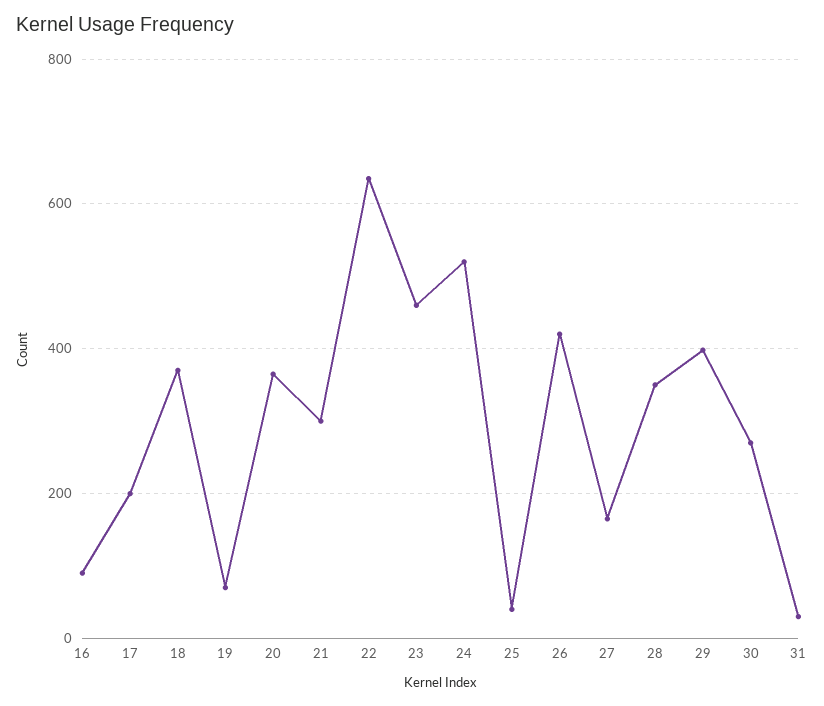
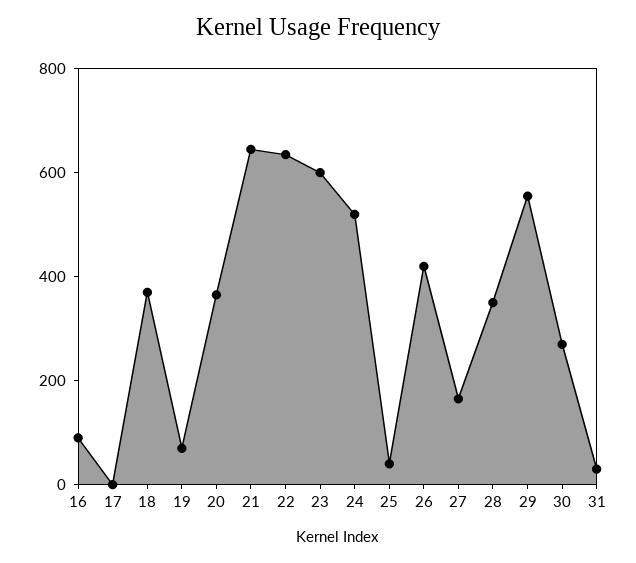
  {
    "16": 100,
-   "17": 200,
+   "17": 0,
    "18": 380,
    "19": 80,
    "20": 360,
-   "21": 300,
+   "21": 650,
    "22": 640,
-   "23": 460,
+   "23": 600,
    "24": 520,
    "25": 40,
    "26": 420,
    "27": 160,
    "28": 360,
-   "29": 400,
+   "29": 550,
    "30": 280,
    "31": 40
  }

